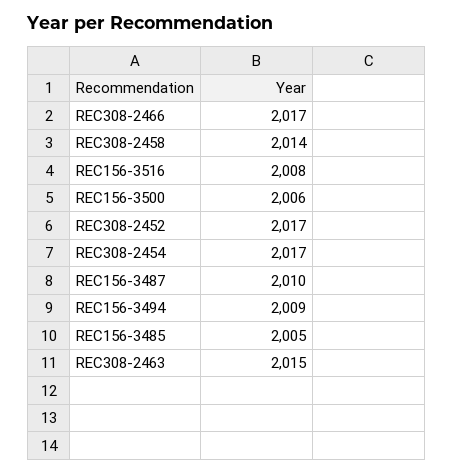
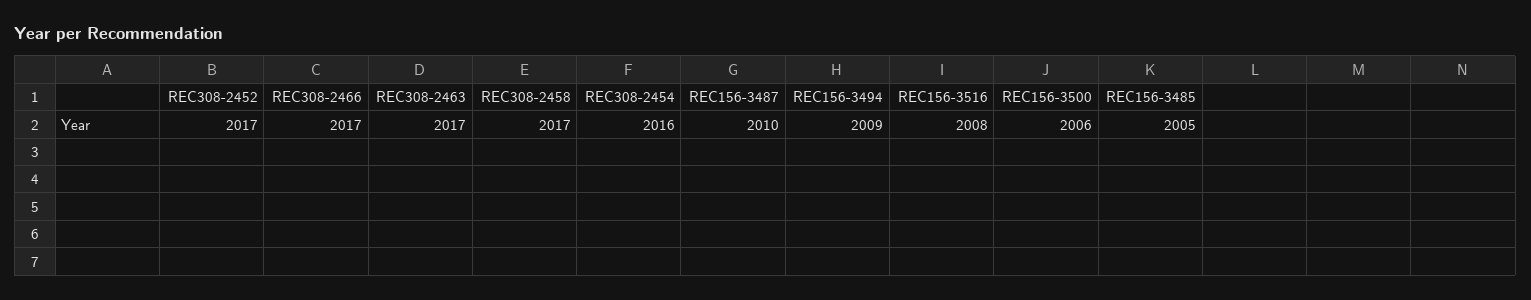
  {
    "REC308-2466": 2017,
-   "REC308-2458": 2014,
+   "REC308-2458": 2017,
    "REC156-3516": 2008,
    "REC156-3500": 2006,
    "REC308-2452": 2017,
-   "REC308-2454": 2017,
+   "REC308-2454": 2016,
    "REC156-3487": 2010,
    "REC156-3494": 2009,
    "REC156-3485": 2005,
-   "REC308-2463": 2015
+   "REC308-2463": 2017
  }

